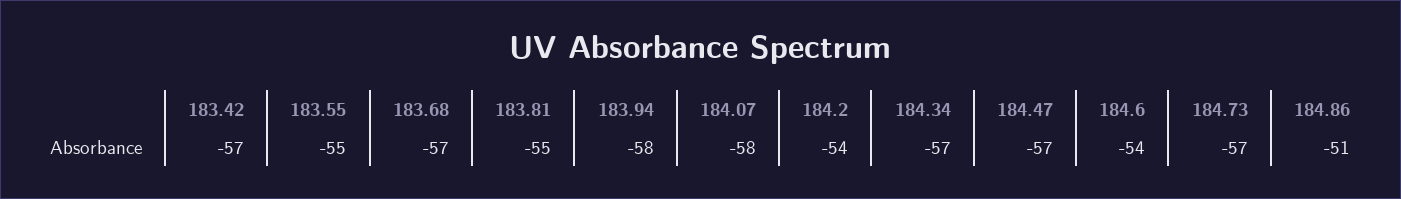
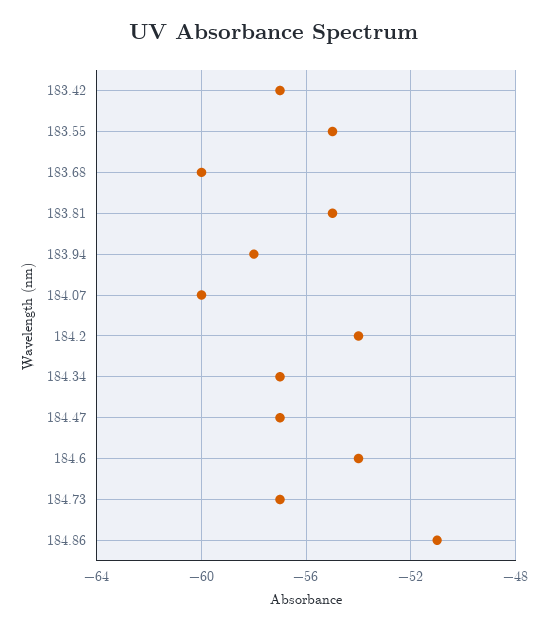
  {
    "183.42": -57,
    "183.55": -55,
-   "183.68": -57,
+   "183.68": -60,
    "183.81": -55,
    "183.94": -58,
-   "184.07": -58,
+   "184.07": -60,
    "184.2": -54,
    "184.34": -57,
    "184.47": -57,
    "184.6": -54,
    "184.73": -57,
    "184.86": -51
  }

